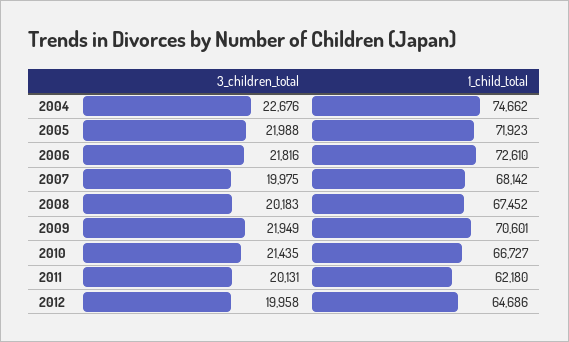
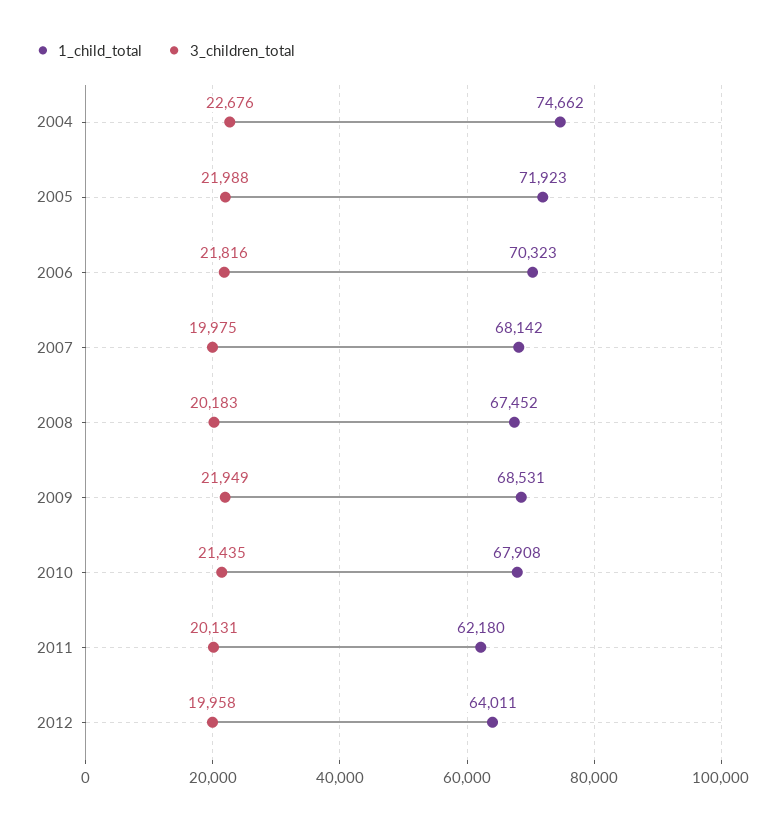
  {
    "3_children_total": {
      "2004": 22676,
      "2005": 21988,
      "2006": 21816,
      "2007": 19975,
      "2008": 20183,
      "2009": 21949,
      "2010": 21435,
      "2011": 20131,
      "2012": 19958
    },
    "1_child_total": {
      "2004": 74662,
      "2005": 71923,
-     "2006": 72610,
+     "2006": 70323,
      "2007": 68142,
      "2008": 67452,
-     "2009": 70601,
+     "2009": 68531,
-     "2010": 66727,
+     "2010": 67908,
      "2011": 62180,
-     "2012": 64686
+     "2012": 64011
    }
  }

